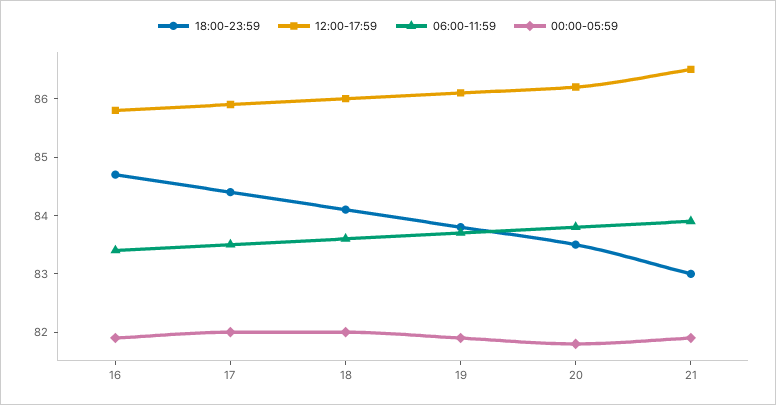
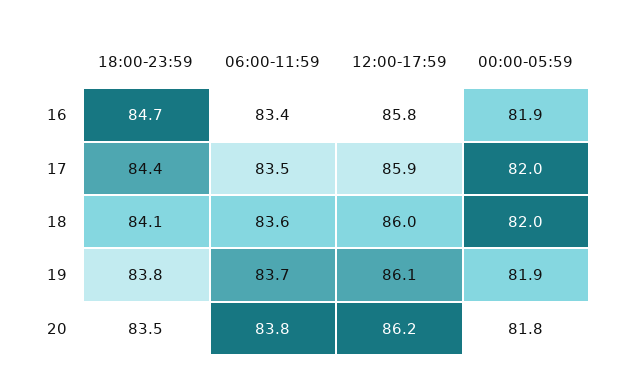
  {
    "18:00-23:59": {
      "16": 84.7,
      "17": 84.4,
      "18": 84.1,
      "19": 83.8,
-     "20": 83.5,
+     "20": 83.5
-     "21": 83
    },
    "12:00-17:59": {
      "16": 85.8,
      "17": 85.9,
      "18": 86,
      "19": 86.1,
-     "20": 86.2,
+     "20": 86.2
-     "21": 86.5
    },
    "06:00-11:59": {
      "16": 83.4,
      "17": 83.5,
      "18": 83.6,
      "19": 83.7,
-     "20": 83.8,
+     "20": 83.8
-     "21": 84
    },
    "00:00-05:59": {
      "16": 81.9,
      "17": 82,
      "18": 82,
      "19": 81.9,
-     "20": 81.8,
+     "20": 81.8
-     "21": 82
    }
  }

